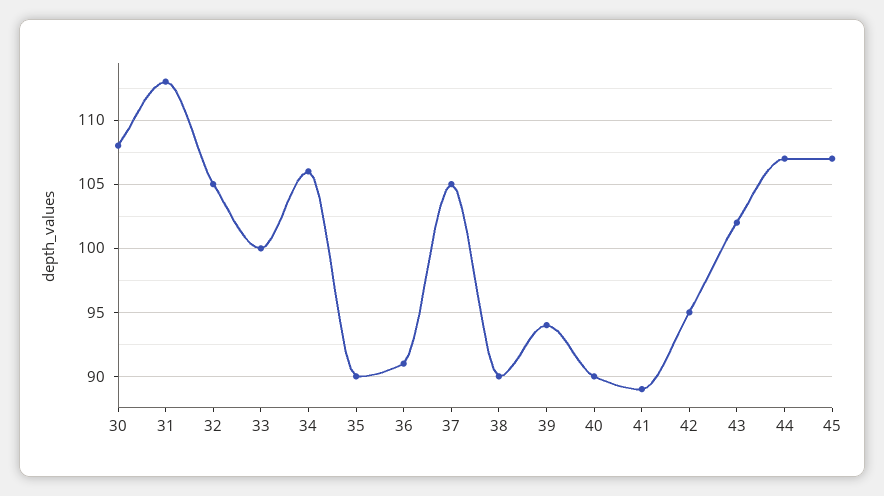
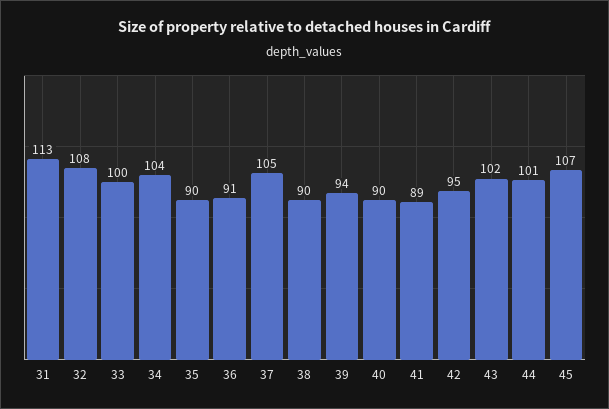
  {
-   "30": 108,
    "31": 113,
-   "32": 105,
+   "32": 108,
    "33": 100,
-   "34": 106,
+   "34": 104,
    "35": 90,
    "36": 91,
    "37": 105,
    "38": 90,
    "39": 94,
    "40": 90,
    "41": 89,
    "42": 95,
    "43": 102,
-   "44": 107,
+   "44": 101,
    "45": 107
  }

